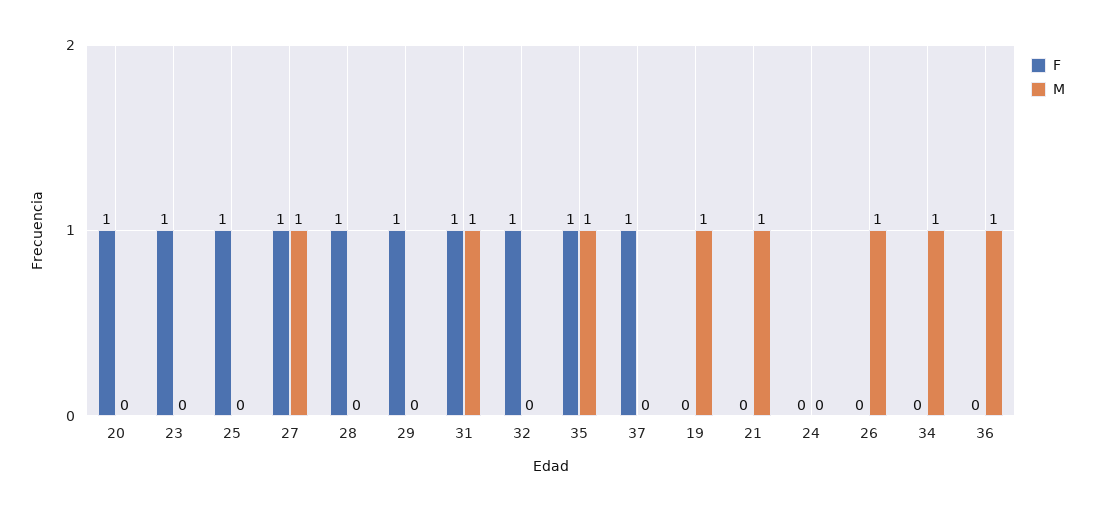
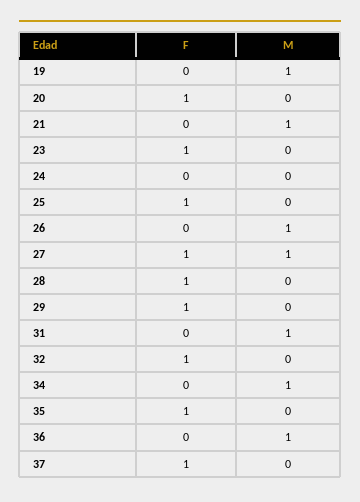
  {
    "F": {
      "20": 1,
      "23": 1,
      "25": 1,
      "27": 1,
      "28": 1,
      "29": 1,
-     "31": 1,
+     "31": 0,
      "32": 1,
      "35": 1,
      "37": 1,
      "19": 0,
      "21": 0,
      "24": 0,
      "26": 0,
      "34": 0,
      "36": 0
    },
    "M": {
      "20": 0,
      "23": 0,
      "25": 0,
      "27": 1,
      "28": 0,
      "29": 0,
      "31": 1,
      "32": 0,
-     "35": 1,
+     "35": 0,
      "37": 0,
      "19": 1,
      "21": 1,
      "24": 0,
      "26": 1,
      "34": 1,
      "36": 1
    }
  }

